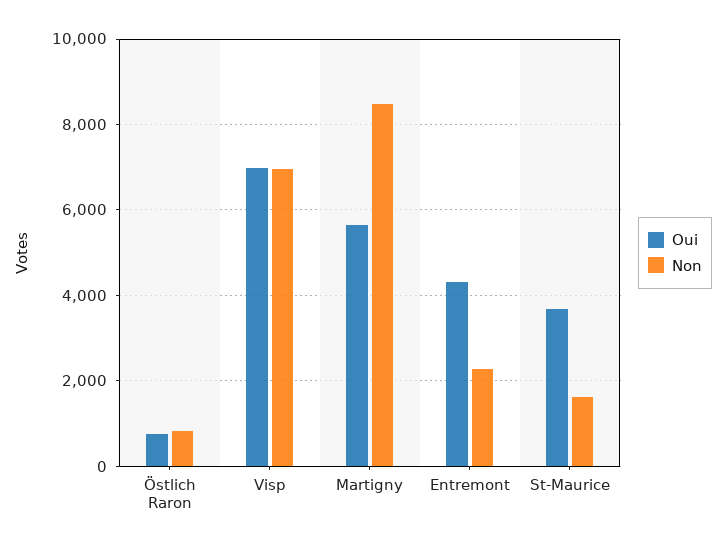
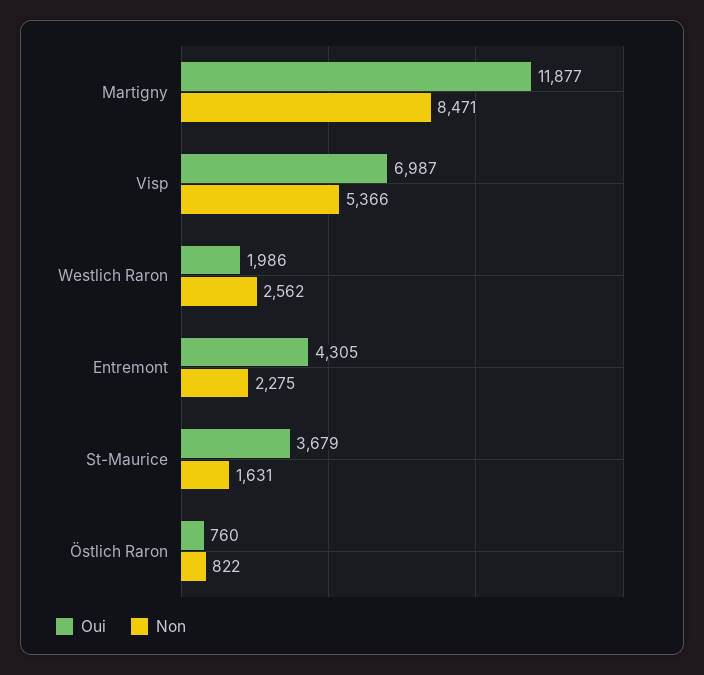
  {
    "Oui": {
      "Östlich Raron": 760,
      "Visp": 6987,
-     "Martigny": 5600,
+     "Martigny": 11877,
      "Entremont": 4305,
-     "St-Maurice": 3679
+     "St-Maurice": 3679,
+     "Westlich Raron": 1986
    },
    "Non": {
      "Östlich Raron": 822,
-     "Visp": 7000,
+     "Visp": 5366,
      "Martigny": 8471,
      "Entremont": 2275,
-     "St-Maurice": 1631
+     "St-Maurice": 1631,
+     "Westlich Raron": 2562
    }
  }

